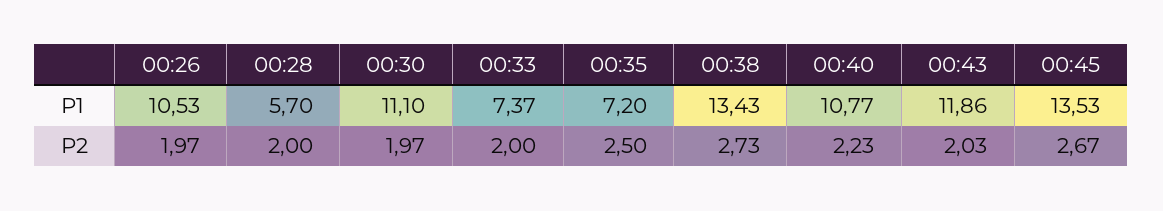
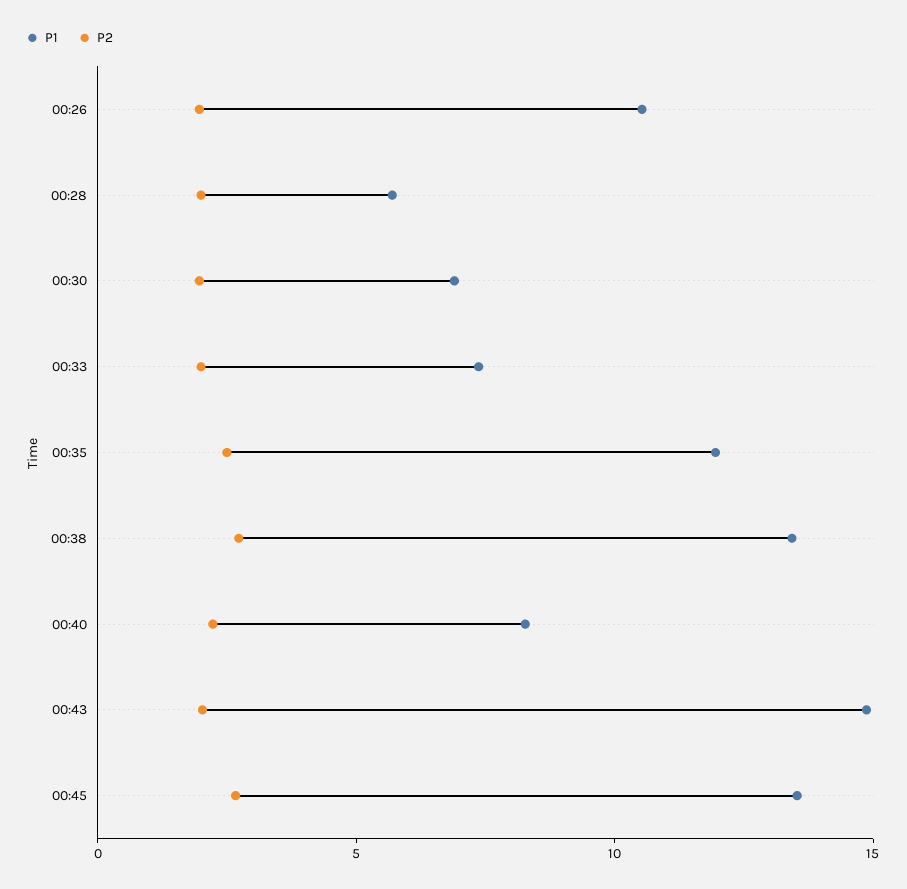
  {
    "P1": {
      "00:26": 10.53,
      "00:28": 5.7,
-     "00:30": 11.1,
+     "00:30": 7,
      "00:33": 7.37,
-     "00:35": 7.2,
+     "00:35": 12,
      "00:38": 13.43,
-     "00:40": 10.77,
+     "00:40": 8,
-     "00:43": 11.86,
+     "00:43": 15,
      "00:45": 13.53
    },
    "P2": {
      "00:26": 1.97,
      "00:28": 2,
      "00:30": 1.97,
      "00:33": 2,
      "00:35": 2.5,
      "00:38": 2.73,
      "00:40": 2.23,
      "00:43": 2.03,
      "00:45": 2.67
    }
  }

